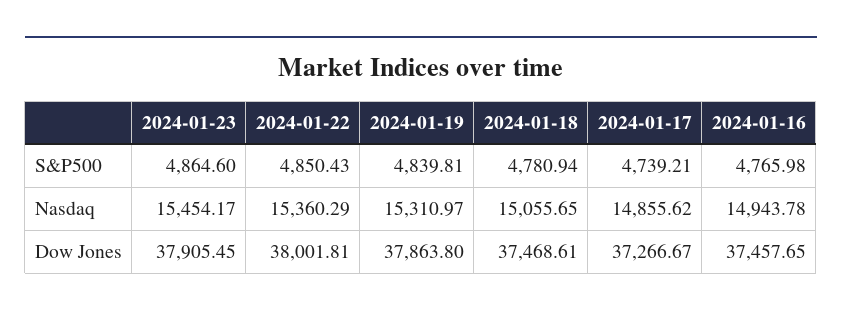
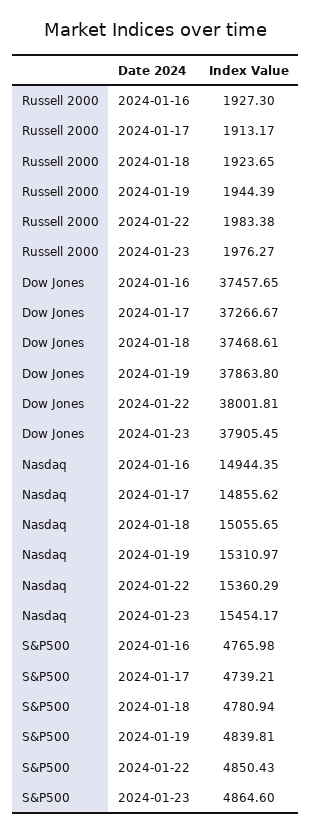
  {
    "2024-01-23": {
      "S&P500": 4864.6,
      "Nasdaq": 15454.17,
-     "Dow Jones": 37905.45
+     "Dow Jones": 37905.45,
+     "Russell 2000": 1976.27
    },
    "2024-01-22": {
      "S&P500": 4850.43,
      "Nasdaq": 15360.29,
-     "Dow Jones": 38001.81
+     "Dow Jones": 38001.81,
+     "Russell 2000": 1983.38
    },
    "2024-01-19": {
      "S&P500": 4839.81,
      "Nasdaq": 15310.97,
-     "Dow Jones": 37863.8
+     "Dow Jones": 37863.8,
+     "Russell 2000": 1944.39
    },
    "2024-01-18": {
      "S&P500": 4780.94,
      "Nasdaq": 15055.65,
-     "Dow Jones": 37468.61
+     "Dow Jones": 37468.61,
+     "Russell 2000": 1923.65
    },
    "2024-01-17": {
      "S&P500": 4739.21,
      "Nasdaq": 14855.62,
-     "Dow Jones": 37266.67
+     "Dow Jones": 37266.67,
+     "Russell 2000": 1913.17
    },
    "2024-01-16": {
      "S&P500": 4765.98,
-     "Nasdaq": 14943.78,
+     "Nasdaq": 14944.35,
-     "Dow Jones": 37457.65
+     "Dow Jones": 37457.65,
+     "Russell 2000": 1927.3
    }
  }

